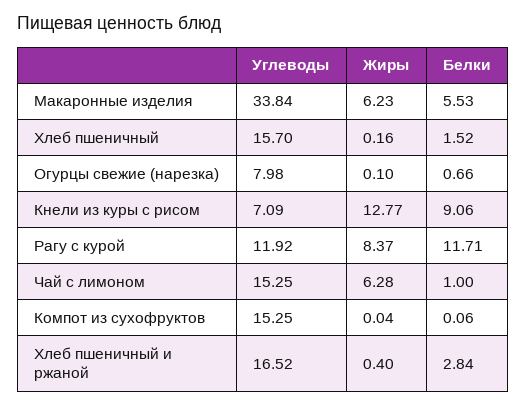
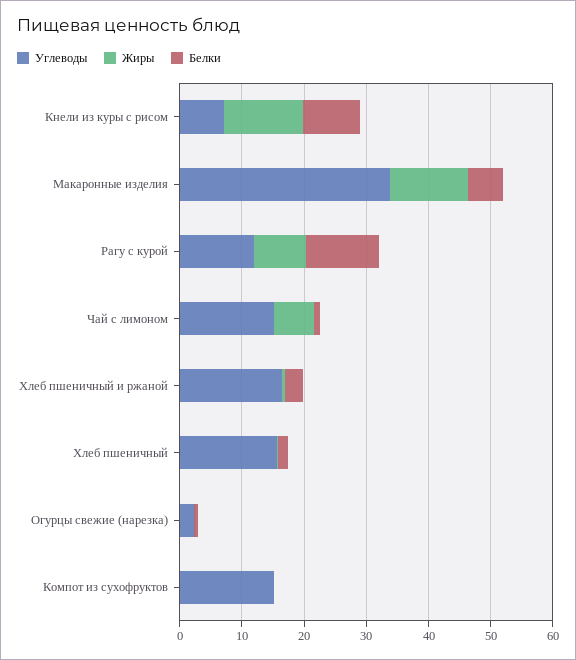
  {
    "Углеводы": {
      "Макаронные изделия": 33.84,
      "Хлеб пшеничный": 15.7,
-     "Огурцы свежие (нарезка)": 7.98,
+     "Огурцы свежие (нарезка)": 2,
      "Кнели из куры с рисом": 7.09,
      "Рагу с курой": 11.92,
      "Чай с лимоном": 15.25,
      "Компот из сухофруктов": 15.25,
      "Хлеб пшеничный и ржаной": 16.52
    },
    "Жиры": {
-     "Макаронные изделия": 6.23,
+     "Макаронные изделия": 12,
      "Хлеб пшеничный": 0.16,
      "Огурцы свежие (нарезка)": 0.1,
      "Кнели из куры с рисом": 12.77,
      "Рагу с курой": 8.37,
      "Чай с лимоном": 6.28,
      "Компот из сухофруктов": 0.04,
      "Хлеб пшеничный и ржаной": 0.4
    },
    "Белки": {
      "Макаронные изделия": 5.53,
      "Хлеб пшеничный": 1.52,
      "Огурцы свежие (нарезка)": 0.66,
      "Кнели из куры с рисом": 9.06,
      "Рагу с курой": 11.71,
      "Чай с лимоном": 1,
      "Компот из сухофруктов": 0.06,
      "Хлеб пшеничный и ржаной": 2.84
    }
  }

